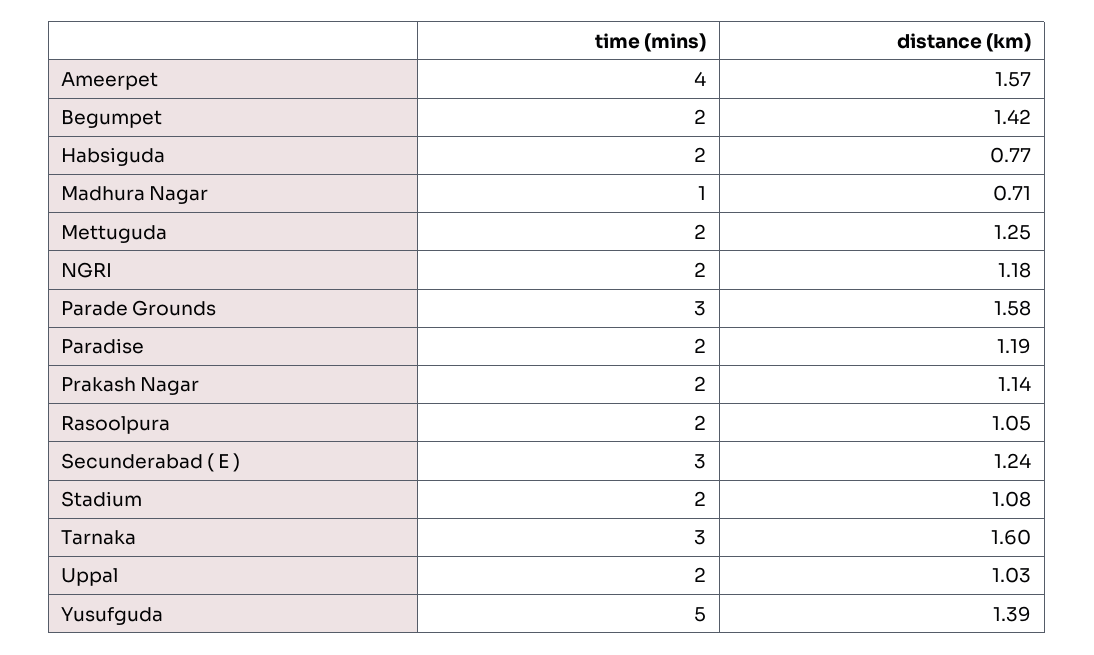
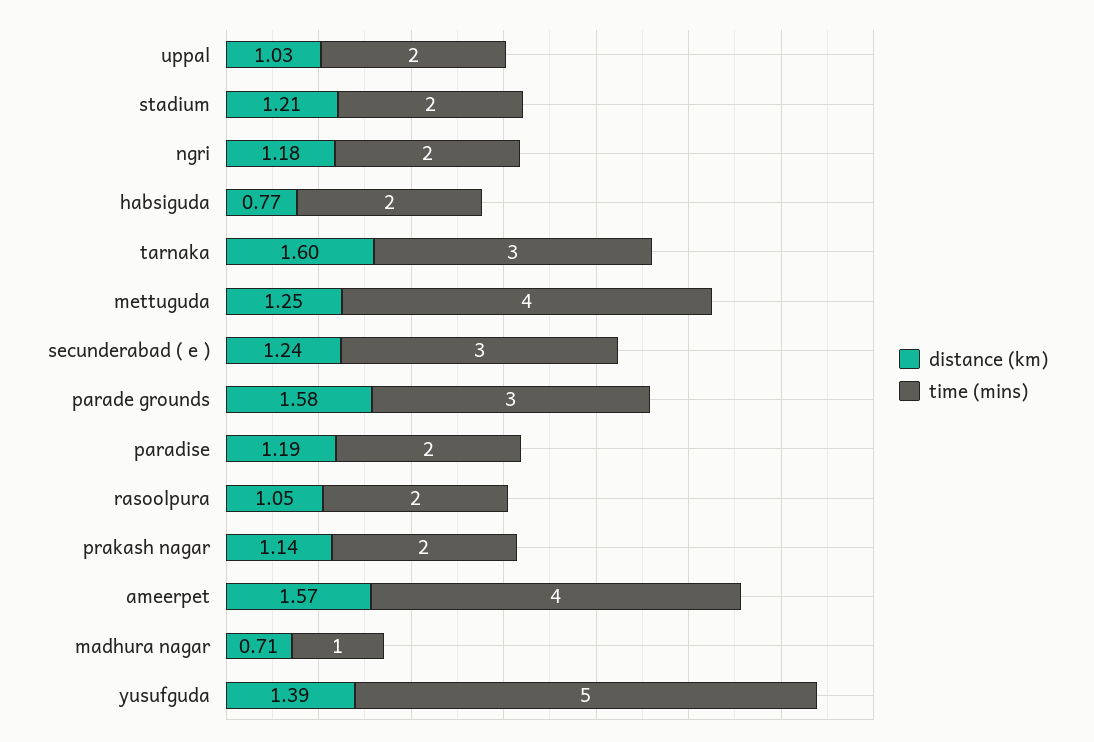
  {
    "time (mins)": {
      "Ameerpet": 4,
-     "Begumpet": 2,
      "Habsiguda": 2,
      "Madhura Nagar": 1,
-     "Mettuguda": 2,
+     "Mettuguda": 4,
      "NGRI": 2,
      "Parade Grounds": 3,
      "Paradise": 2,
      "Prakash Nagar": 2,
      "Rasoolpura": 2,
      "Secunderabad ( E )": 3,
      "Stadium": 2,
      "Tarnaka": 3,
      "Uppal": 2,
      "Yusufguda": 5
    },
    "distance (km)": {
      "Ameerpet": 1.57,
-     "Begumpet": 1.42,
      "Habsiguda": 0.77,
      "Madhura Nagar": 0.71,
      "Mettuguda": 1.25,
      "NGRI": 1.18,
      "Parade Grounds": 1.58,
      "Paradise": 1.19,
      "Prakash Nagar": 1.14,
      "Rasoolpura": 1.05,
      "Secunderabad ( E )": 1.24,
-     "Stadium": 1.08,
+     "Stadium": 1.21,
      "Tarnaka": 1.6,
      "Uppal": 1.03,
      "Yusufguda": 1.39
    }
  }

